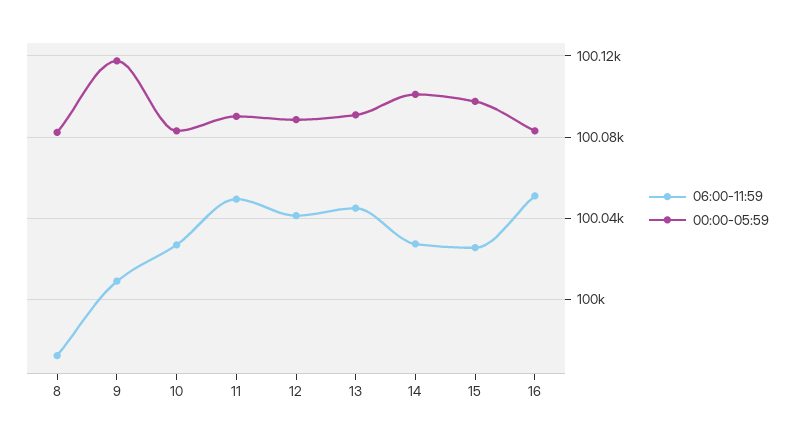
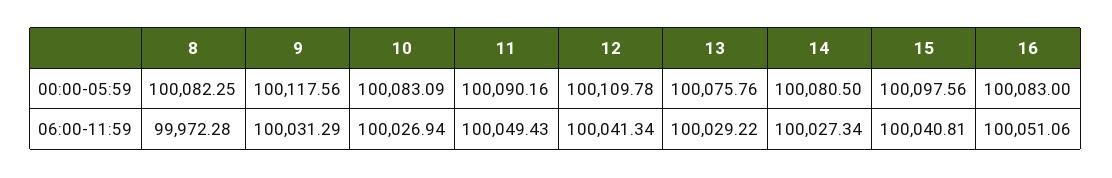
  {
    "06:00-11:59": {
      "8": 99972.28,
-     "9": 100010,
+     "9": 100031.29,
      "10": 100026.94,
      "11": 100049.43,
      "12": 100041.34,
-     "13": 100045,
+     "13": 100029.22,
      "14": 100027.34,
-     "15": 100025,
+     "15": 100040.81,
      "16": 100051.06
    },
    "00:00-05:59": {
      "8": 100082.25,
      "9": 100117.56,
      "10": 100083.09,
      "11": 100090.16,
-     "12": 100090,
+     "12": 100109.78,
-     "13": 100090,
+     "13": 100075.76,
-     "14": 100100,
+     "14": 100080.5,
      "15": 100097.56,
      "16": 100083
    }
  }

